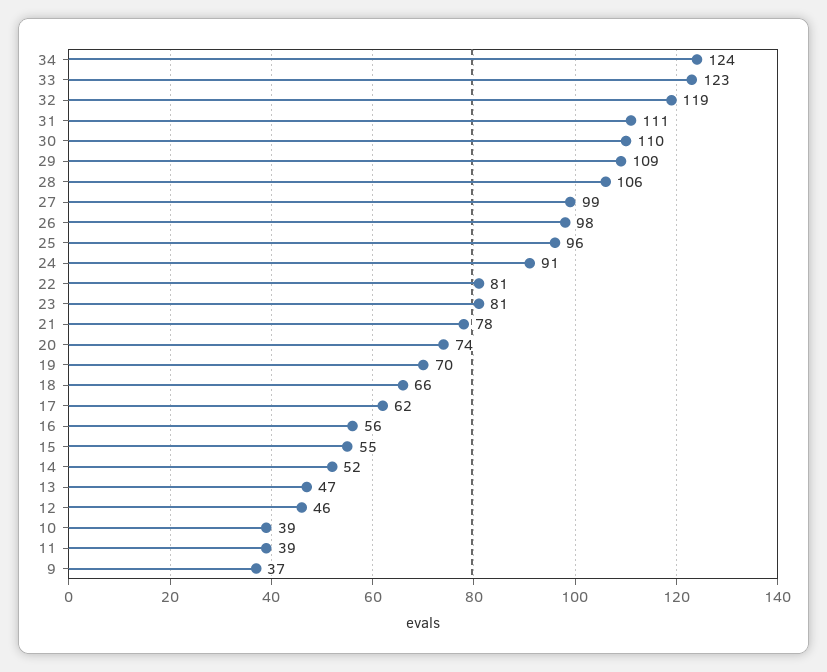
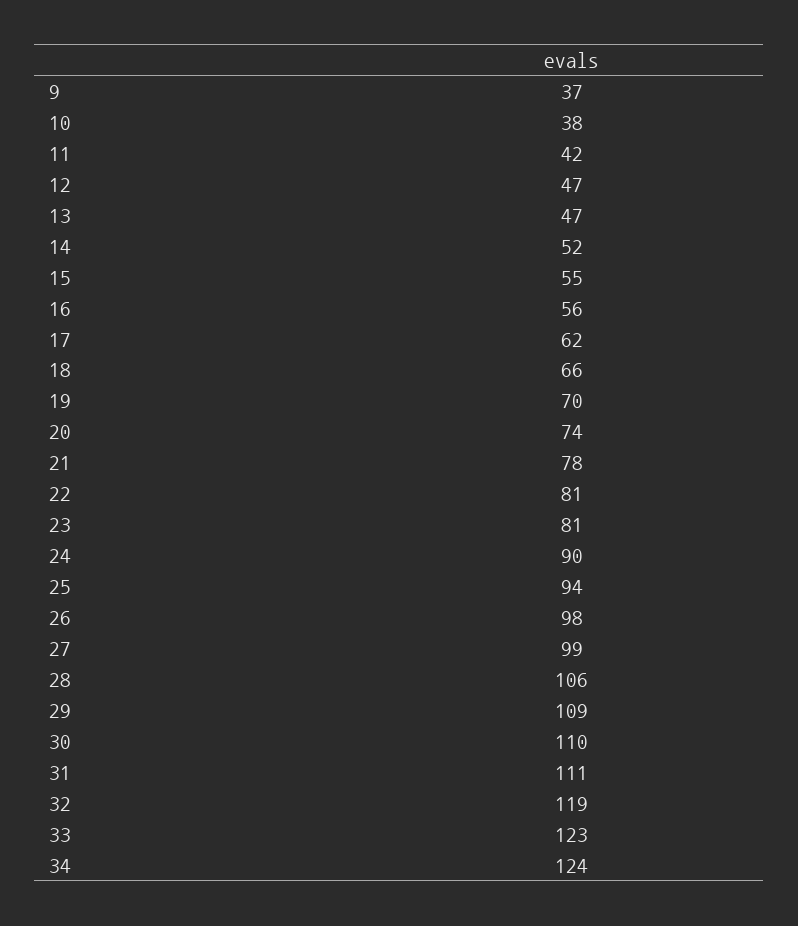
  {
    "34": 124,
    "33": 123,
    "32": 119,
    "31": 111,
    "30": 110,
    "29": 109,
    "28": 106,
    "27": 99,
    "26": 98,
-   "25": 96,
+   "25": 94,
-   "24": 91,
+   "24": 90,
    "22": 81,
    "23": 81,
    "21": 78,
    "20": 74,
    "19": 70,
    "18": 66,
    "17": 62,
    "16": 56,
    "15": 55,
    "14": 52,
    "13": 47,
-   "12": 46,
+   "12": 47,
-   "10": 39,
+   "10": 38,
-   "11": 39,
+   "11": 42,
    "9": 37
  }

